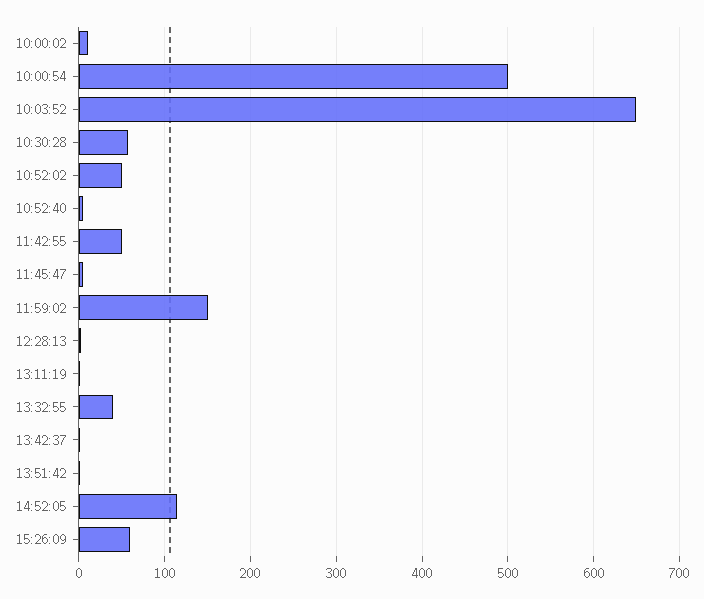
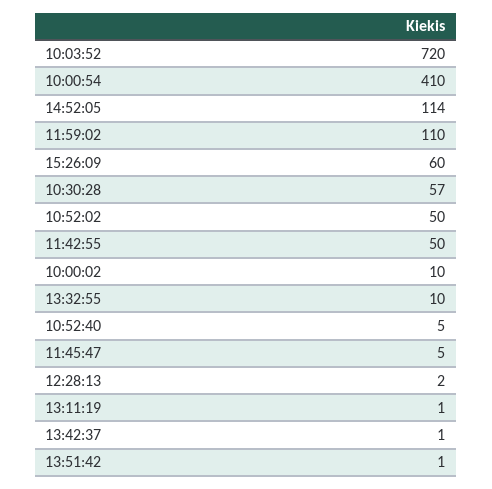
  {
    "10:00:02": 10,
-   "10:00:54": 500,
+   "10:00:54": 410,
-   "10:03:52": 650,
+   "10:03:52": 720,
    "10:30:28": 57,
    "10:52:02": 50,
    "10:52:40": 5,
    "11:42:55": 50,
    "11:45:47": 5,
-   "11:59:02": 150,
+   "11:59:02": 110,
    "12:28:13": 2,
    "13:11:19": 1,
-   "13:32:55": 40,
+   "13:32:55": 10,
    "13:42:37": 1,
    "13:51:42": 1,
    "14:52:05": 114,
    "15:26:09": 60
  }

